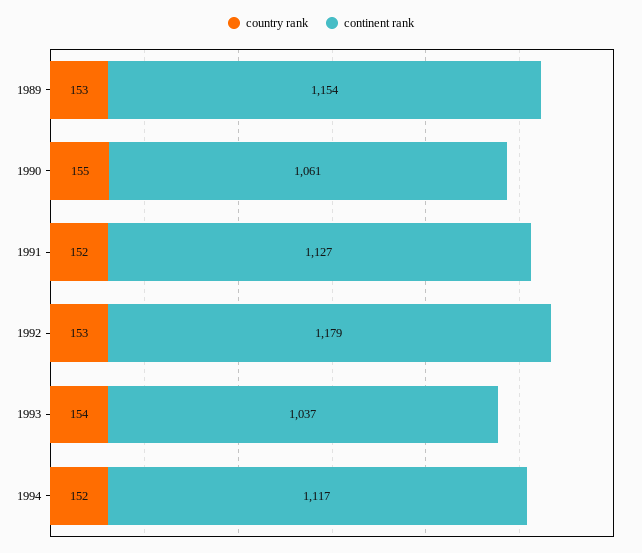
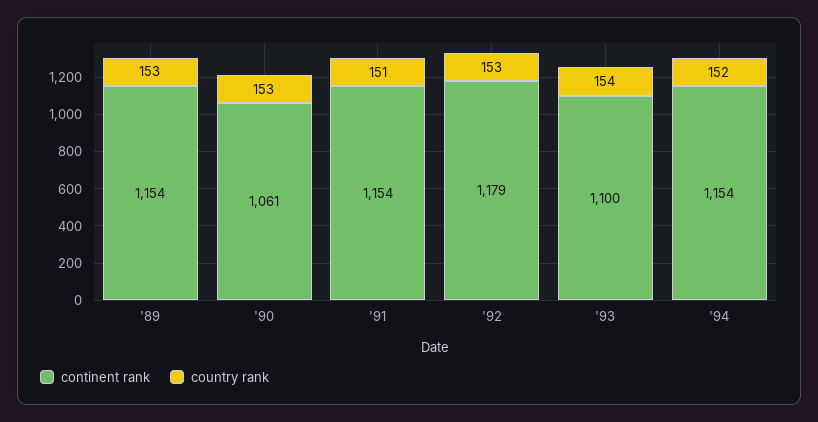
  {
    "country rank": {
      "1989": 153,
-     "1990": 155,
+     "1990": 153,
-     "1991": 152,
+     "1991": 151,
      "1992": 153,
      "1993": 154,
      "1994": 152
    },
    "continent rank": {
      "1989": 1154,
      "1990": 1061,
-     "1991": 1127,
+     "1991": 1154,
      "1992": 1179,
-     "1993": 1037,
+     "1993": 1100,
-     "1994": 1117
+     "1994": 1154
    }
  }

